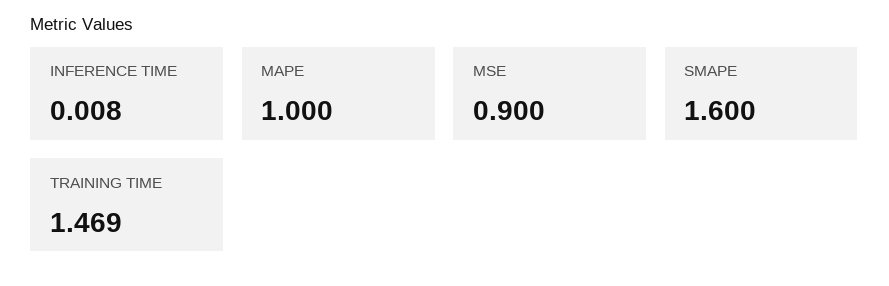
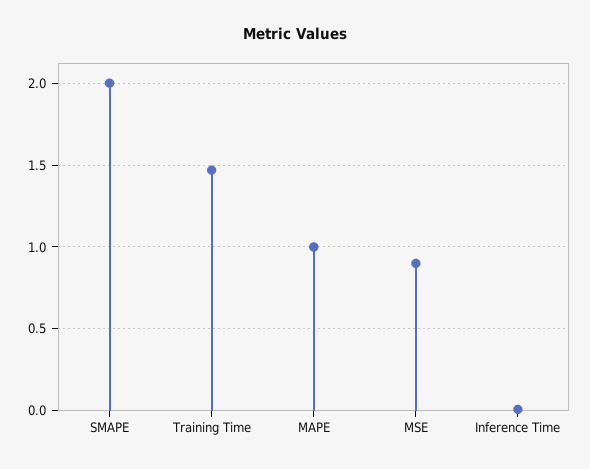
  {
    "INFERENCE TIME": 0.008,
    "MAPE": 1,
    "MSE": 0.9,
-   "SMAPE": 1.6,
+   "SMAPE": 2,
    "TRAINING TIME": 1.469
  }

